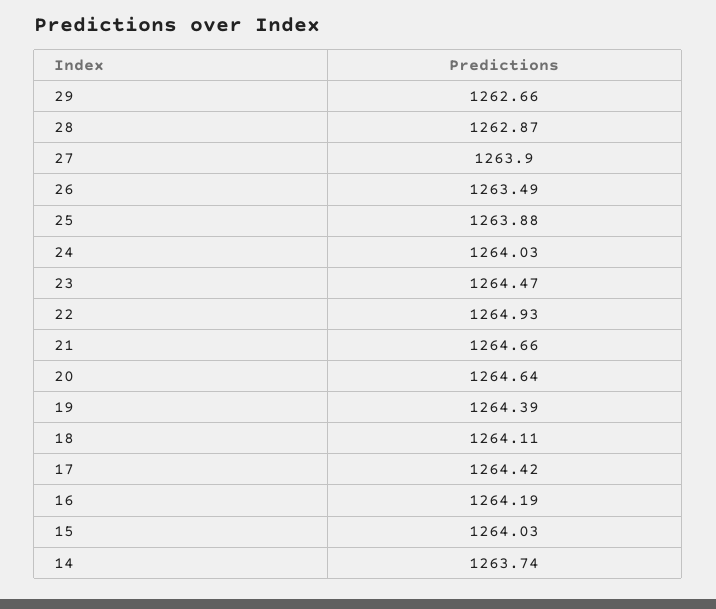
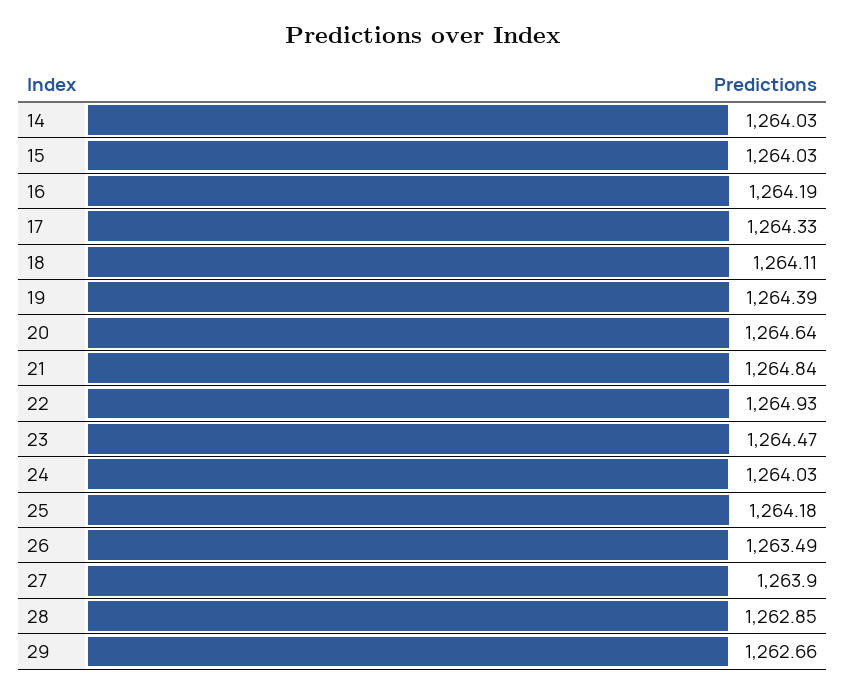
  {
    "29": 1262.66,
-   "28": 1262.87,
+   "28": 1262.85,
    "27": 1263.9,
    "26": 1263.49,
-   "25": 1263.88,
+   "25": 1264.18,
    "24": 1264.03,
    "23": 1264.47,
    "22": 1264.93,
-   "21": 1264.66,
+   "21": 1264.84,
    "20": 1264.64,
    "19": 1264.39,
    "18": 1264.11,
-   "17": 1264.42,
+   "17": 1264.33,
    "16": 1264.19,
    "15": 1264.03,
-   "14": 1263.74
+   "14": 1264.03
  }

